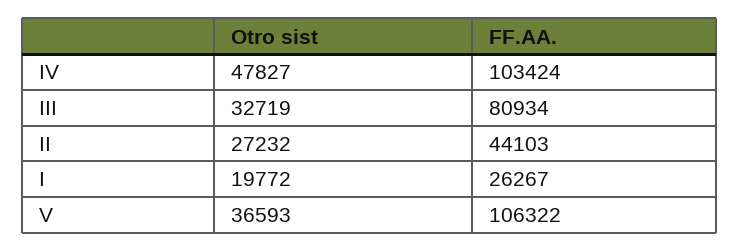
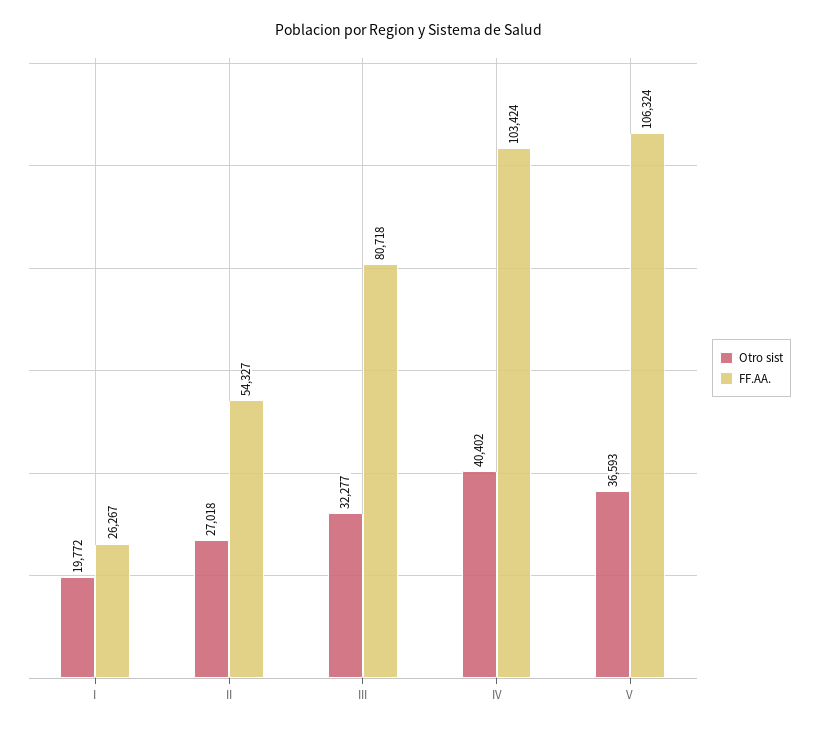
  {
    "Otro sist": {
-     "IV": 47827,
+     "IV": 40402,
-     "III": 32719,
+     "III": 32277,
-     "II": 27232,
+     "II": 27018,
      "I": 19772,
      "V": 36593
    },
    "FF.AA.": {
      "IV": 103424,
-     "III": 80934,
+     "III": 80718,
-     "II": 44103,
+     "II": 54327,
      "I": 26267,
-     "V": 106322
+     "V": 106324
    }
  }

